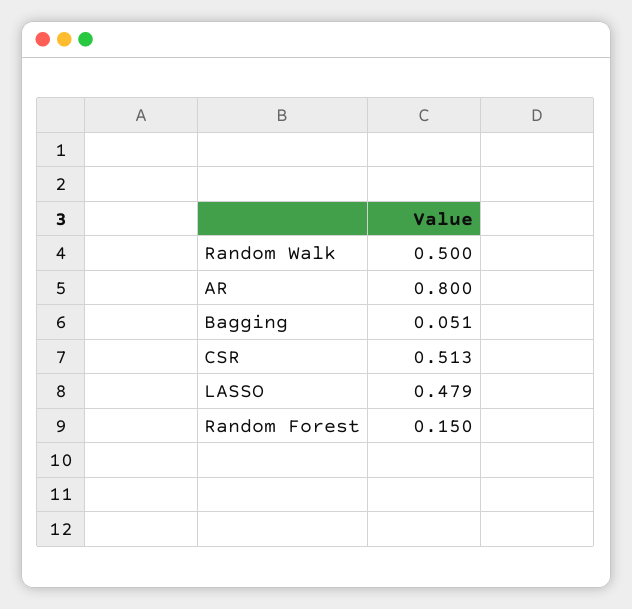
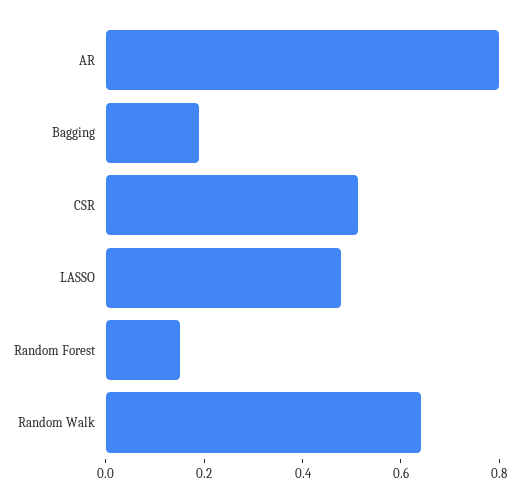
  {
-   "Random Walk": 0.5,
+   "Random Walk": 0.65,
    "AR": 0.8,
-   "Bagging": 0.051,
+   "Bagging": 0.2,
    "CSR": 0.513,
    "LASSO": 0.479,
    "Random Forest": 0.15
  }

